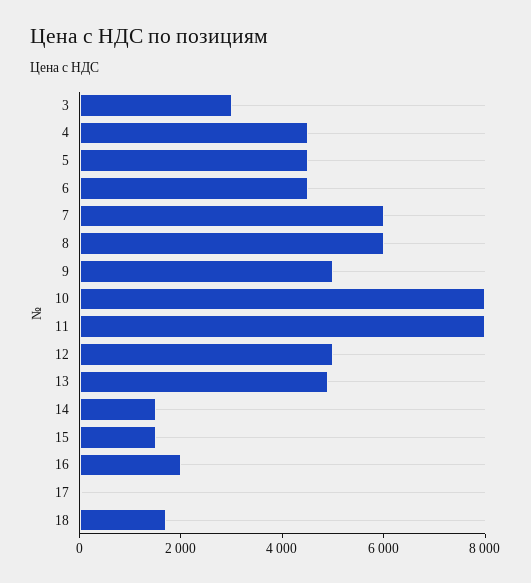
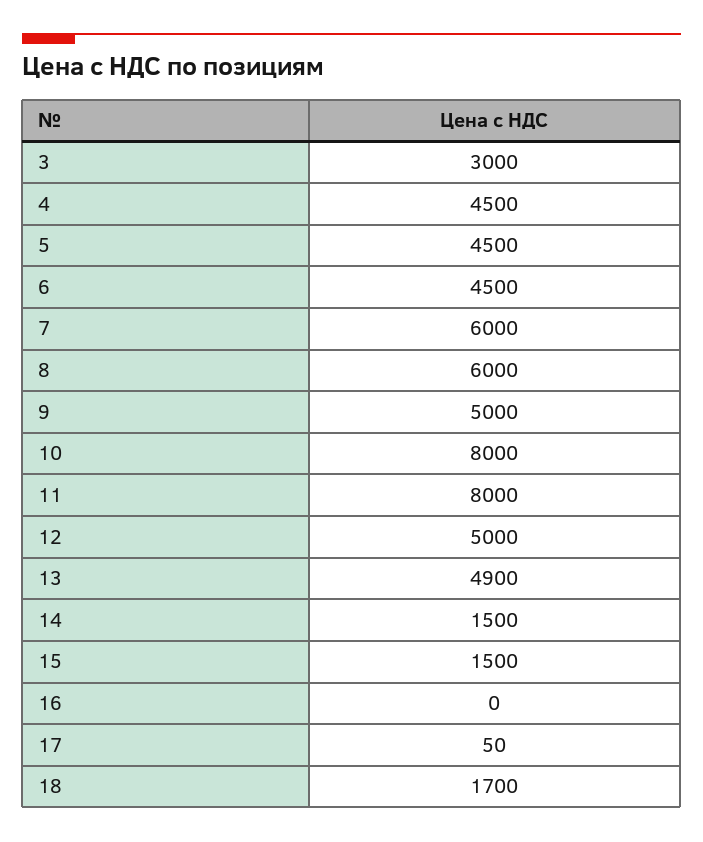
  {
    "3": 3000,
    "4": 4500,
    "5": 4500,
    "6": 4500,
    "7": 6000,
    "8": 6000,
    "9": 5000,
    "10": 8000,
    "11": 8000,
    "12": 5000,
    "13": 4900,
    "14": 1500,
    "15": 1500,
-   "16": 2000,
+   "16": 0,
    "17": 50,
    "18": 1700
  }

